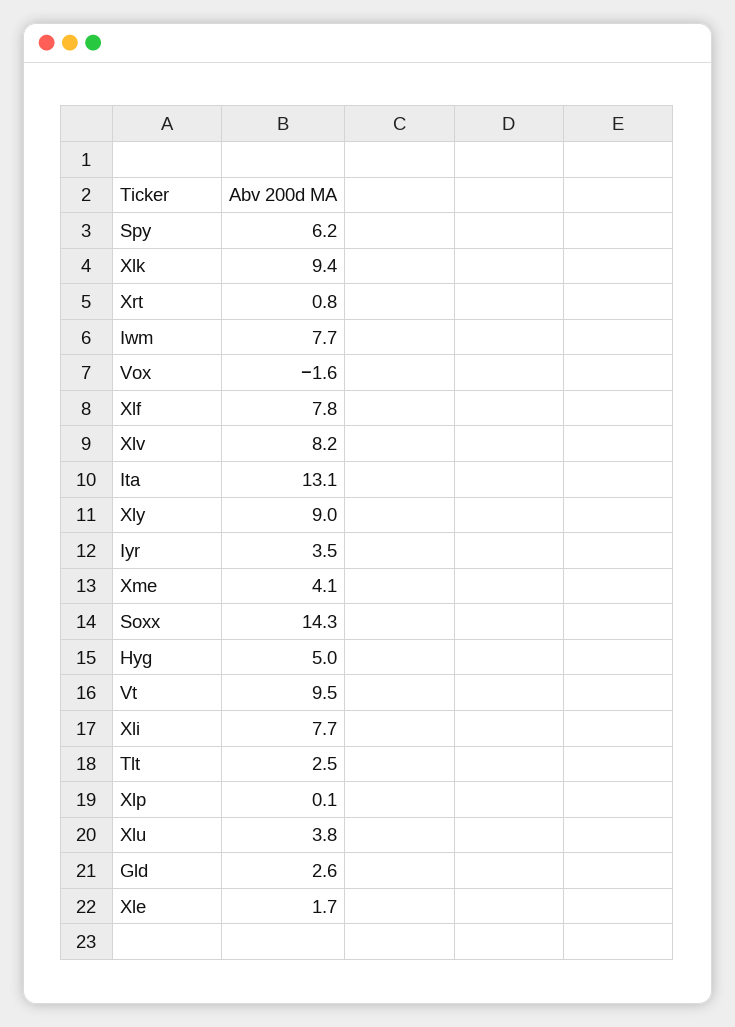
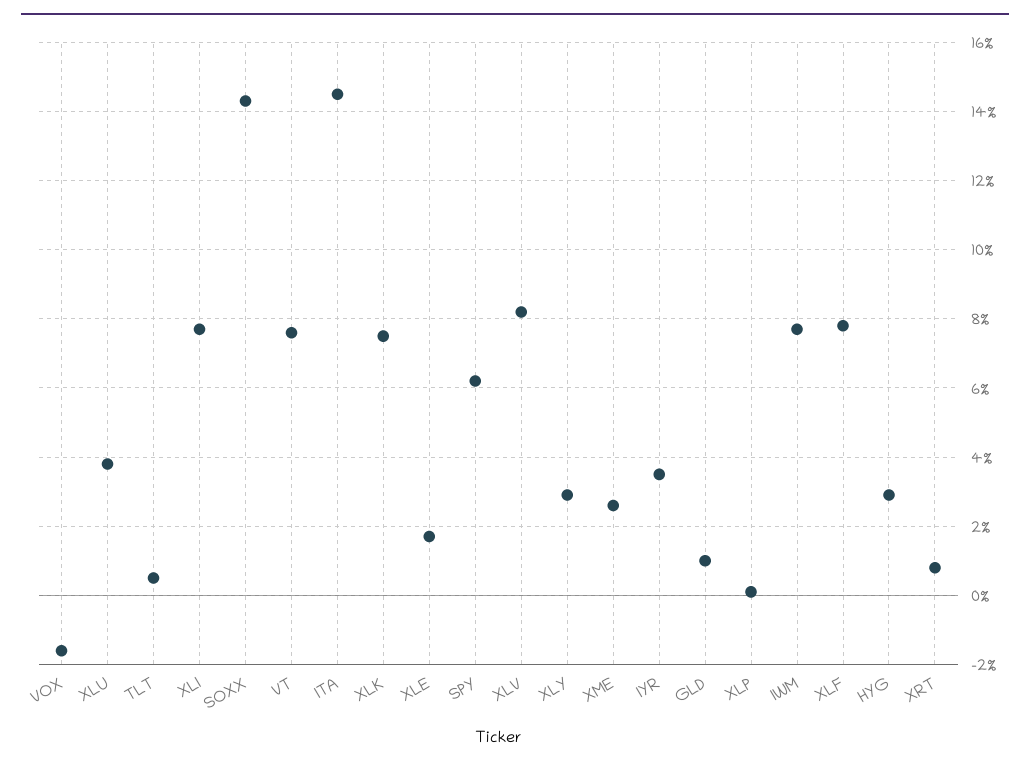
  {
    "Spy": 6.2,
-   "Xlk": 9.4,
+   "Xlk": 7.5,
    "Xrt": 0.8,
    "Iwm": 7.7,
    "Vox": -1.6,
    "Xlf": 7.8,
    "Xlv": 8.2,
-   "Ita": 13.1,
+   "Ita": 14.5,
-   "Xly": 9,
+   "Xly": 3,
    "Iyr": 3.5,
-   "Xme": 4.1,
+   "Xme": 2.5,
    "Soxx": 14.3,
-   "Hyg": 5,
+   "Hyg": 3,
-   "Vt": 9.5,
+   "Vt": 7.5,
    "Xli": 7.7,
-   "Tlt": 2.5,
+   "Tlt": 0.5,
    "Xlp": 0.1,
    "Xlu": 3.8,
-   "Gld": 2.6,
+   "Gld": 1,
    "Xle": 1.7
  }

